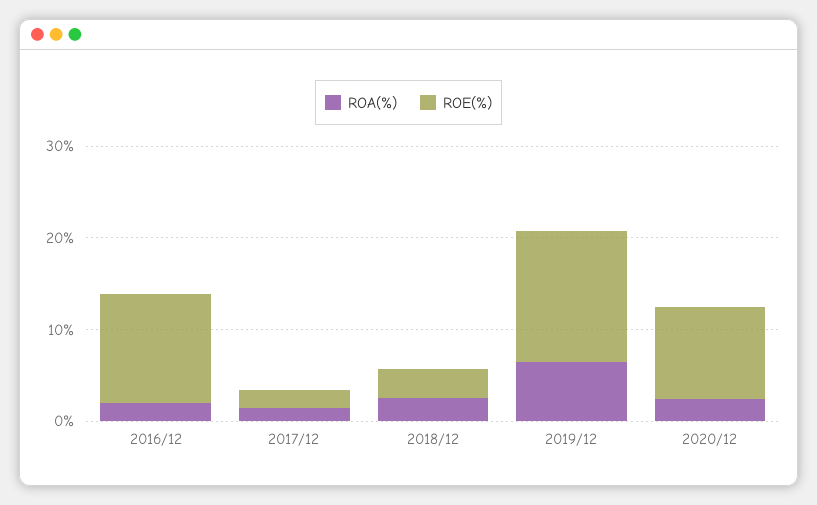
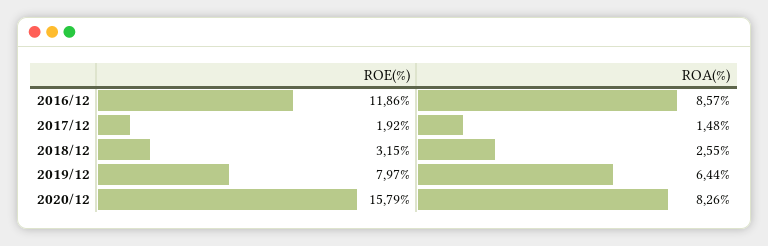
  {
    "ROA(%)": {
-     "2016/12": 2,
+     "2016/12": 8.57,
      "2017/12": 1.48,
      "2018/12": 2.55,
      "2019/12": 6.44,
-     "2020/12": 2
+     "2020/12": 8.26
    },
    "ROE(%)": {
      "2016/12": 11.86,
      "2017/12": 1.92,
      "2018/12": 3.15,
-     "2019/12": 14,
+     "2019/12": 7.97,
-     "2020/12": 10
+     "2020/12": 15.79
    }
  }

